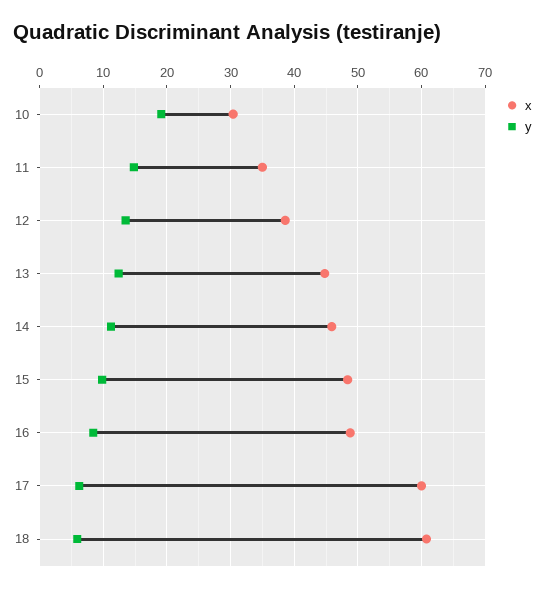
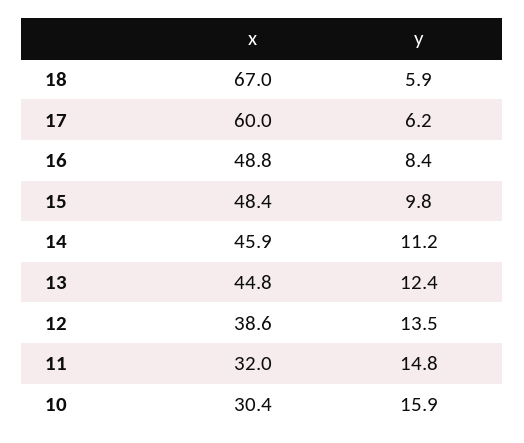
  {
    "x": {
      "10": 30.4,
-     "11": 35,
+     "11": 32,
      "12": 38.6,
      "13": 44.8,
      "14": 45.9,
      "15": 48.4,
      "16": 48.8,
      "17": 60,
-     "18": 61
+     "18": 67
    },
    "y": {
-     "10": 19,
+     "10": 15.9,
      "11": 14.8,
      "12": 13.5,
      "13": 12.4,
      "14": 11.2,
      "15": 9.8,
      "16": 8.4,
      "17": 6.2,
      "18": 5.9
    }
  }

